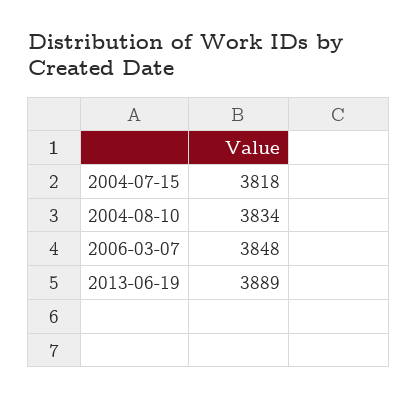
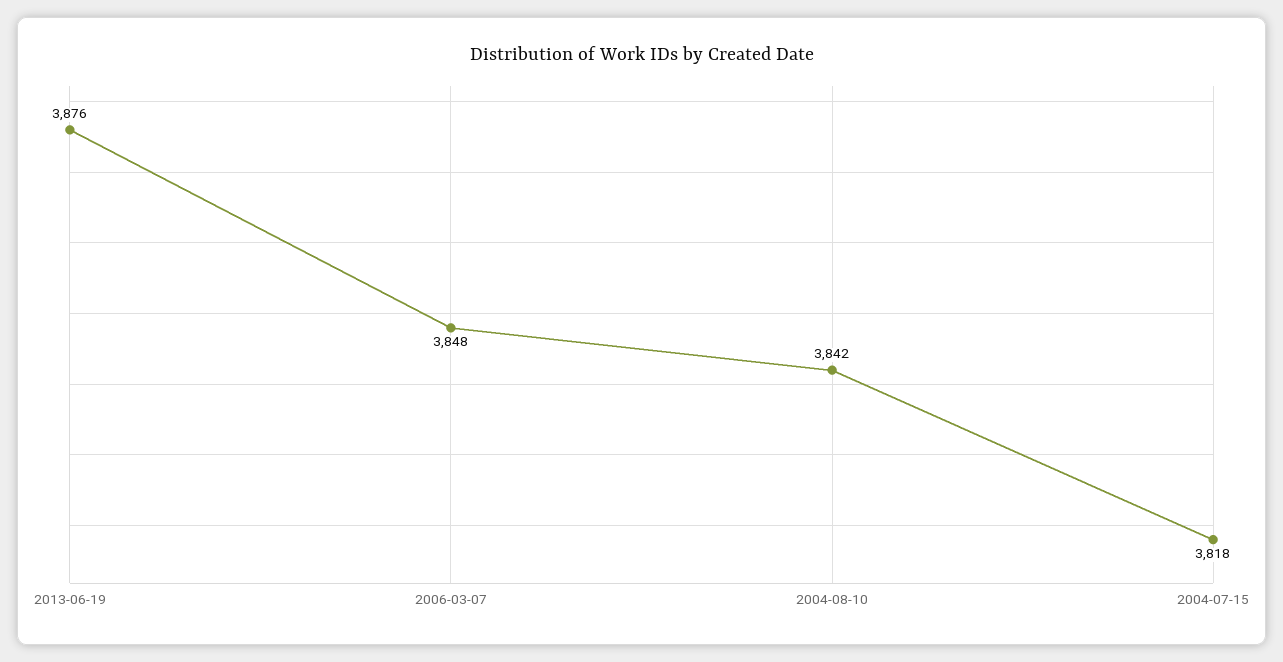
  {
    "2004-07-15": 3818,
-   "2004-08-10": 3834,
+   "2004-08-10": 3842,
    "2006-03-07": 3848,
-   "2013-06-19": 3889
+   "2013-06-19": 3876
  }

